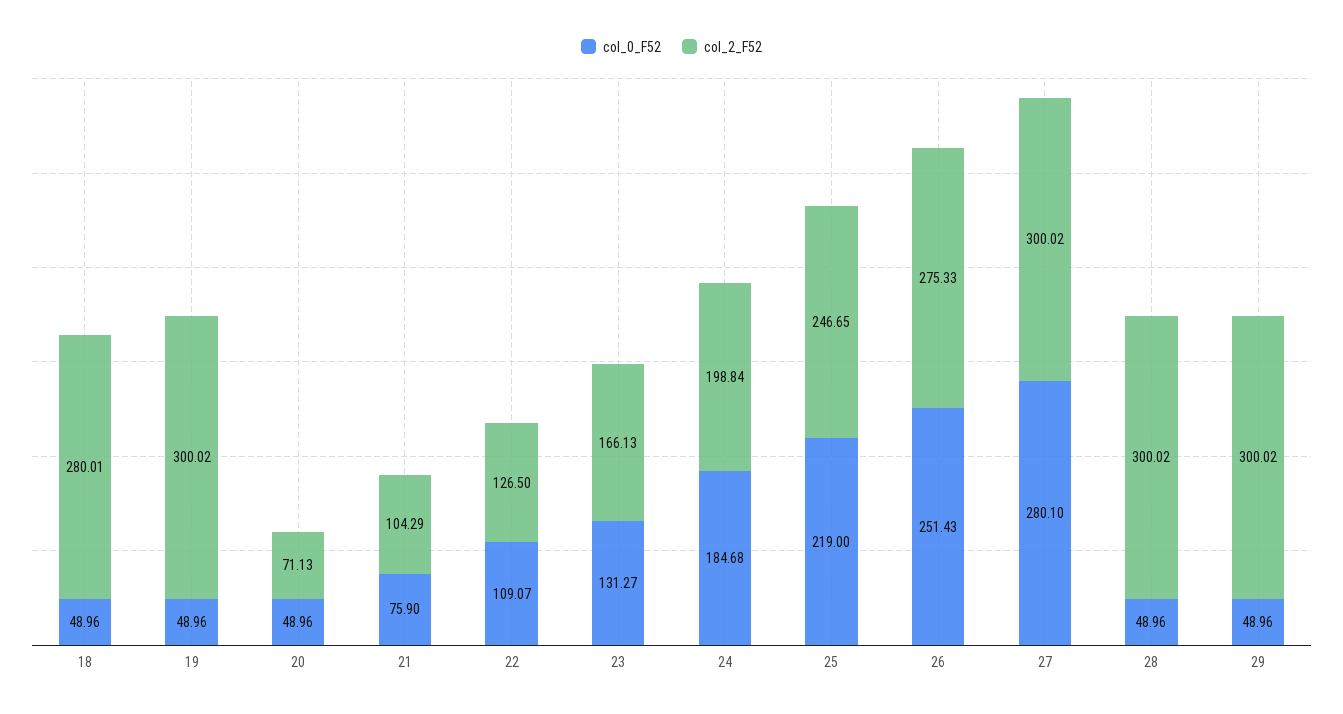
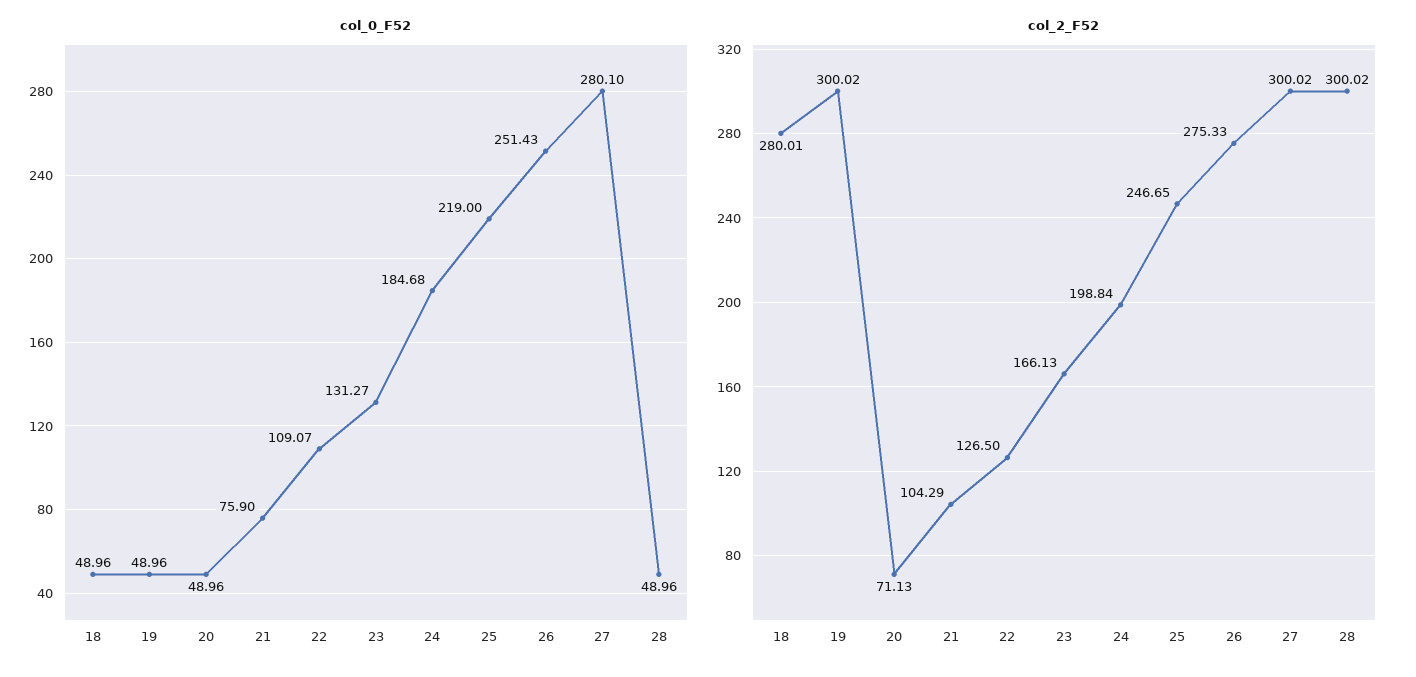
  {
    "col_0_F52": {
      "18": 48.96,
      "19": 48.96,
      "20": 48.96,
      "21": 75.9,
      "22": 109.07,
      "23": 131.27,
      "24": 184.68,
      "25": 219,
      "26": 251.43,
      "27": 280.1,
-     "28": 48.96,
+     "28": 48.96
-     "29": 48.96
    },
    "col_2_F52": {
      "18": 280.01,
      "19": 300.02,
      "20": 71.13,
      "21": 104.29,
      "22": 126.5,
      "23": 166.13,
      "24": 198.84,
      "25": 246.65,
      "26": 275.33,
      "27": 300.02,
-     "28": 300.02,
+     "28": 300.02
-     "29": 300.02
    }
  }

